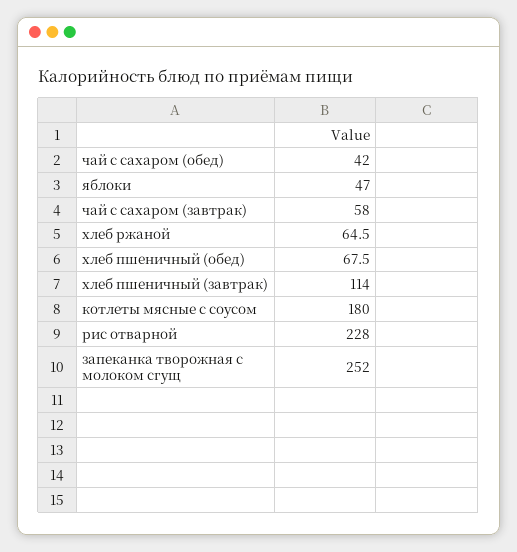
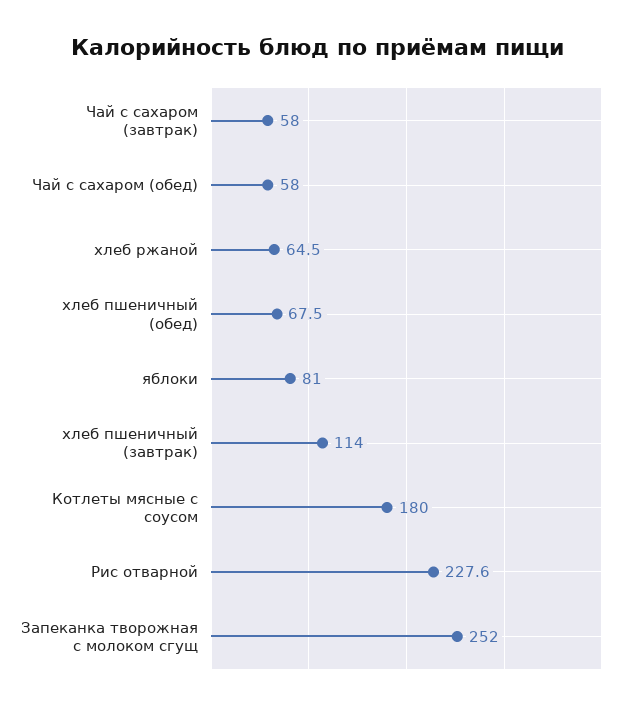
  {
-   "чай с сахаром (обед)": 42,
+   "чай с сахаром (обед)": 58,
-   "яблоки": 47,
+   "яблоки": 81,
    "чай с сахаром (завтрак)": 58,
    "хлеб ржаной": 64.5,
    "хлеб пшеничный (обед)": 67.5,
    "хлеб пшеничный (завтрак)": 114,
    "котлеты мясные с соусом": 180,
-   "рис отварной": 228,
+   "рис отварной": 227.6,
    "запеканка творожная с молоком сгущ": 252
  }

